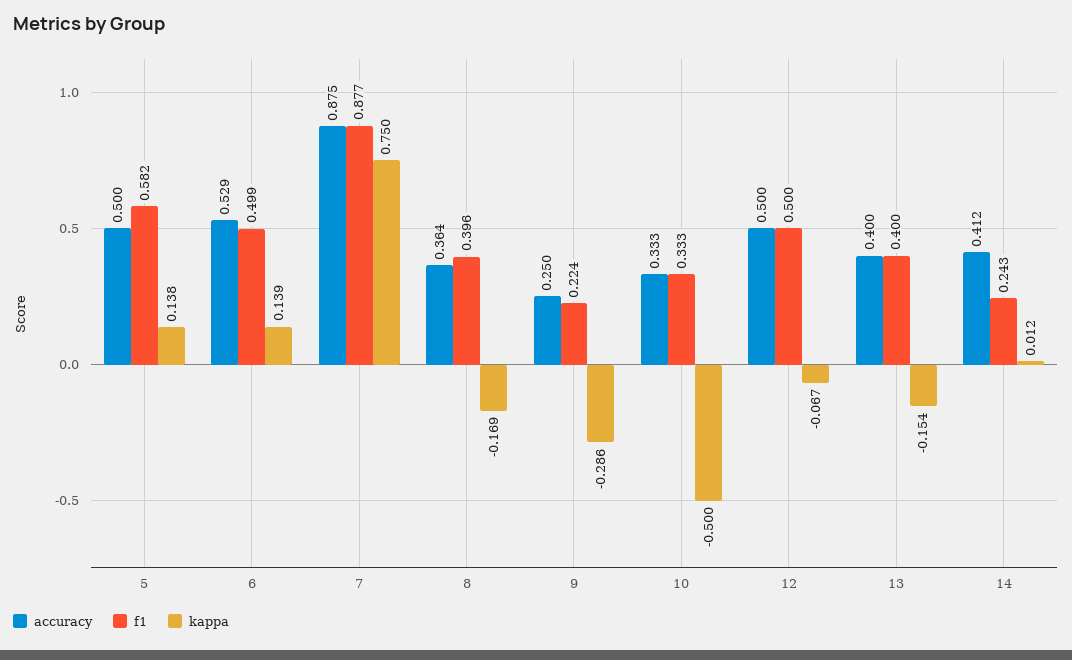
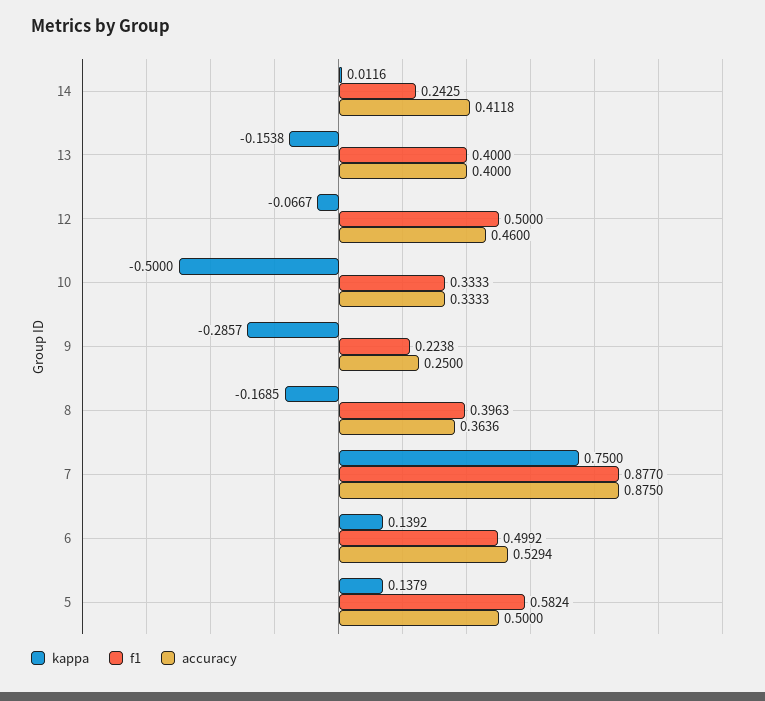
  {
    "accuracy": {
      "5": 0.5,
      "6": 0.5294,
      "7": 0.875,
      "8": 0.3636,
      "9": 0.25,
      "10": 0.3333,
-     "12": 0.5,
+     "12": 0.46,
      "13": 0.4,
      "14": 0.4118
    },
    "f1": {
      "5": 0.5824,
      "6": 0.4992,
      "7": 0.877,
      "8": 0.3963,
      "9": 0.2238,
      "10": 0.3333,
      "12": 0.5,
      "13": 0.4,
      "14": 0.2425
    },
    "kappa": {
      "5": 0.1379,
      "6": 0.1392,
      "7": 0.75,
      "8": -0.1685,
      "9": -0.2857,
      "10": -0.5,
      "12": -0.0667,
      "13": -0.1538,
      "14": 0.0116
    }
  }

